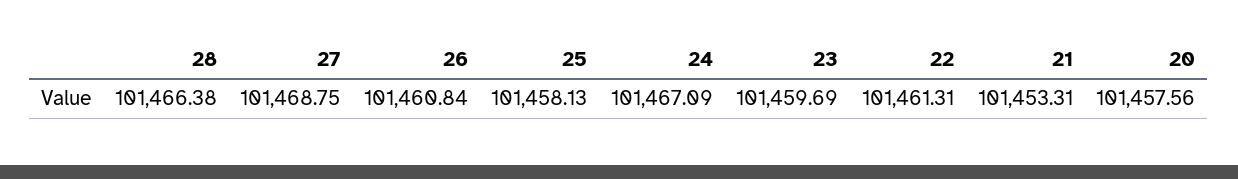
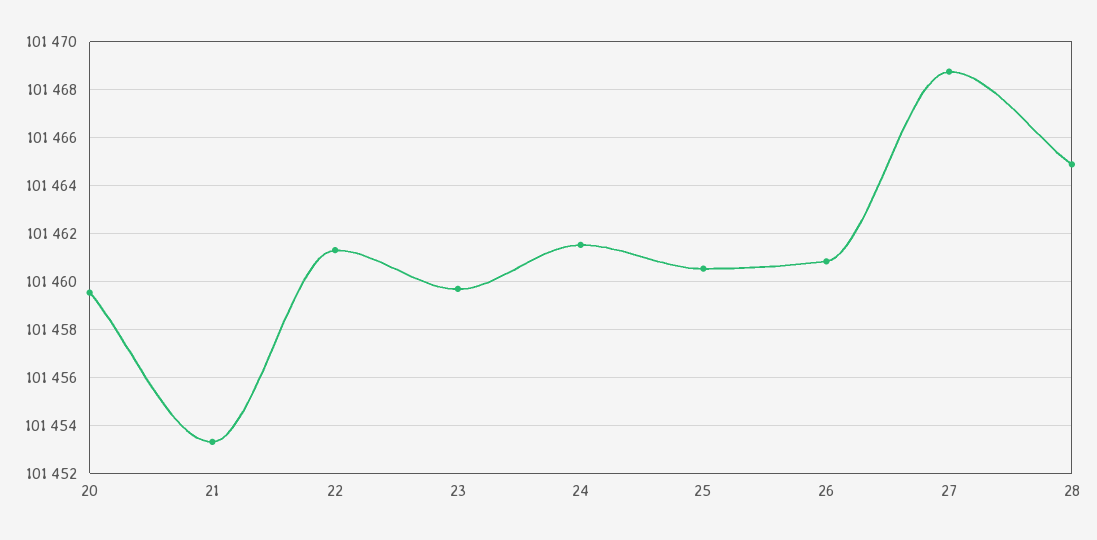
  {
-   "28": 101466.38,
+   "28": 101465,
    "27": 101468.75,
    "26": 101460.84,
-   "25": 101458.13,
+   "25": 101460.5,
-   "24": 101467.09,
+   "24": 101461.5,
    "23": 101459.69,
    "22": 101461.31,
    "21": 101453.31,
-   "20": 101457.56
+   "20": 101459.5
  }

